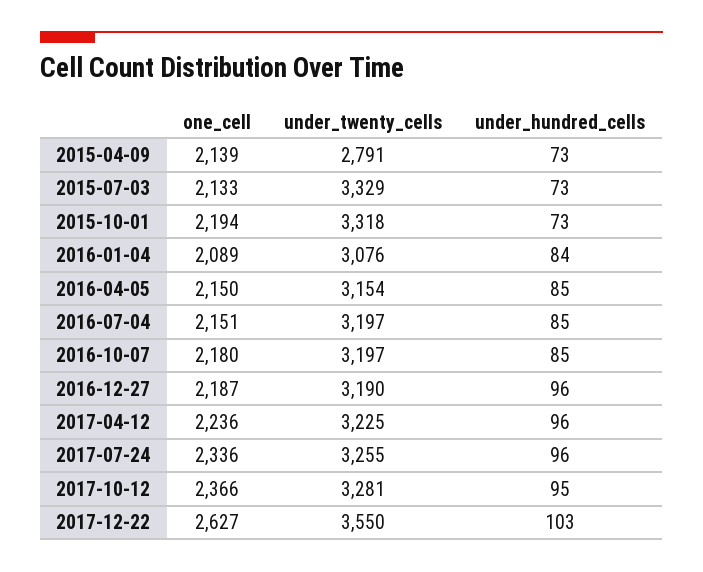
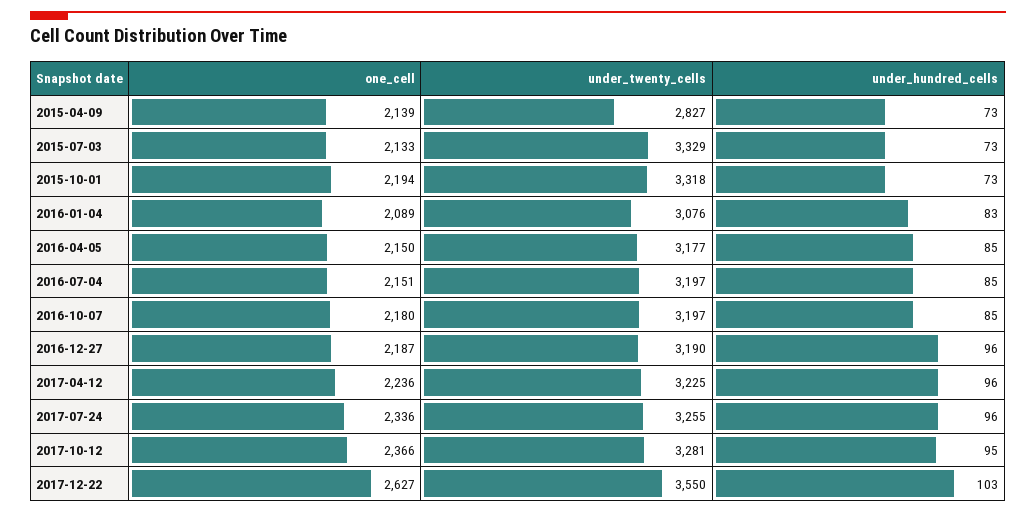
  {
    "one_cell": {
      "2015-04-09": 2139,
      "2015-07-03": 2133,
      "2015-10-01": 2194,
      "2016-01-04": 2089,
      "2016-04-05": 2150,
      "2016-07-04": 2151,
      "2016-10-07": 2180,
      "2016-12-27": 2187,
      "2017-04-12": 2236,
      "2017-07-24": 2336,
      "2017-10-12": 2366,
      "2017-12-22": 2627
    },
    "under_twenty_cells": {
-     "2015-04-09": 2791,
+     "2015-04-09": 2827,
      "2015-07-03": 3329,
      "2015-10-01": 3318,
      "2016-01-04": 3076,
-     "2016-04-05": 3154,
+     "2016-04-05": 3177,
      "2016-07-04": 3197,
      "2016-10-07": 3197,
      "2016-12-27": 3190,
      "2017-04-12": 3225,
      "2017-07-24": 3255,
      "2017-10-12": 3281,
      "2017-12-22": 3550
    },
    "under_hundred_cells": {
      "2015-04-09": 73,
      "2015-07-03": 73,
      "2015-10-01": 73,
-     "2016-01-04": 84,
+     "2016-01-04": 83,
      "2016-04-05": 85,
      "2016-07-04": 85,
      "2016-10-07": 85,
      "2016-12-27": 96,
      "2017-04-12": 96,
      "2017-07-24": 96,
      "2017-10-12": 95,
      "2017-12-22": 103
    }
  }

